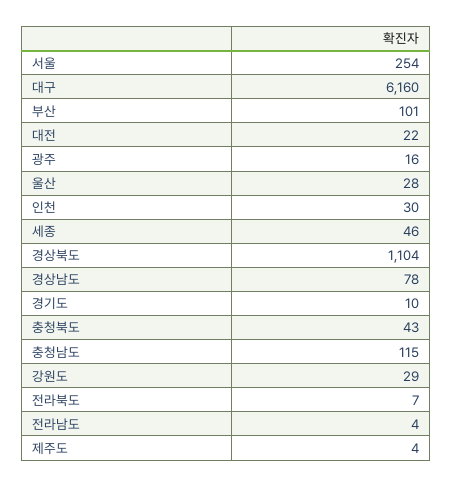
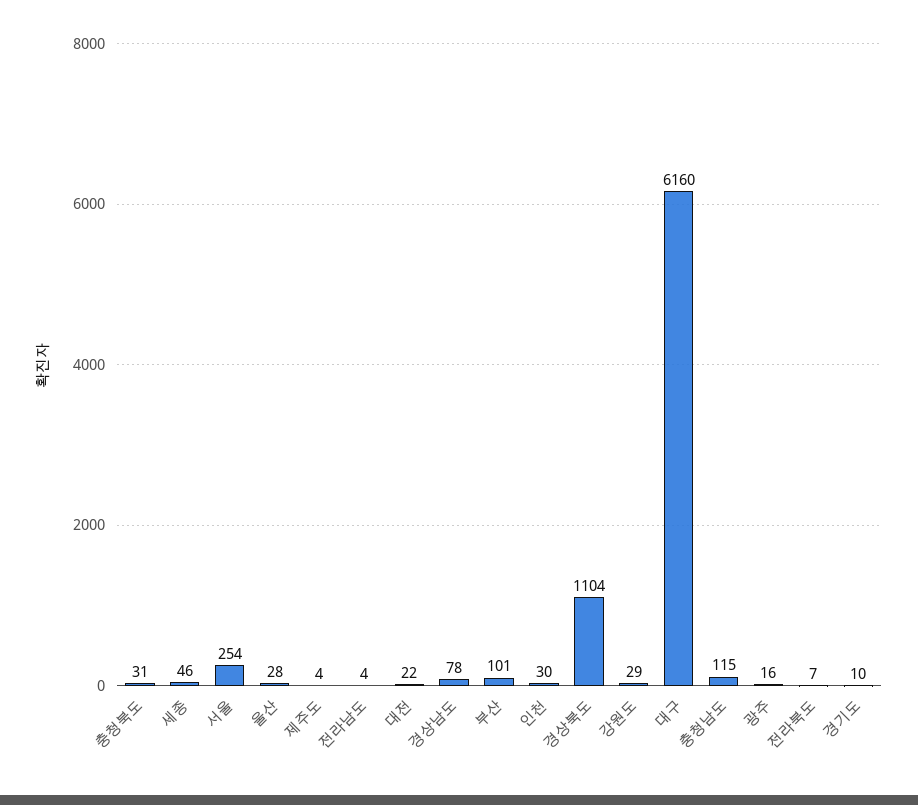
  {
    "서울": 254,
    "대구": 6160,
    "부산": 101,
    "대전": 22,
    "광주": 16,
    "울산": 28,
    "인천": 30,
    "세종": 46,
    "경상북도": 1104,
    "경상남도": 78,
    "경기도": 10,
-   "충청북도": 43,
+   "충청북도": 31,
    "충청남도": 115,
    "강원도": 29,
    "전라북도": 7,
    "전라남도": 4,
    "제주도": 4
  }

